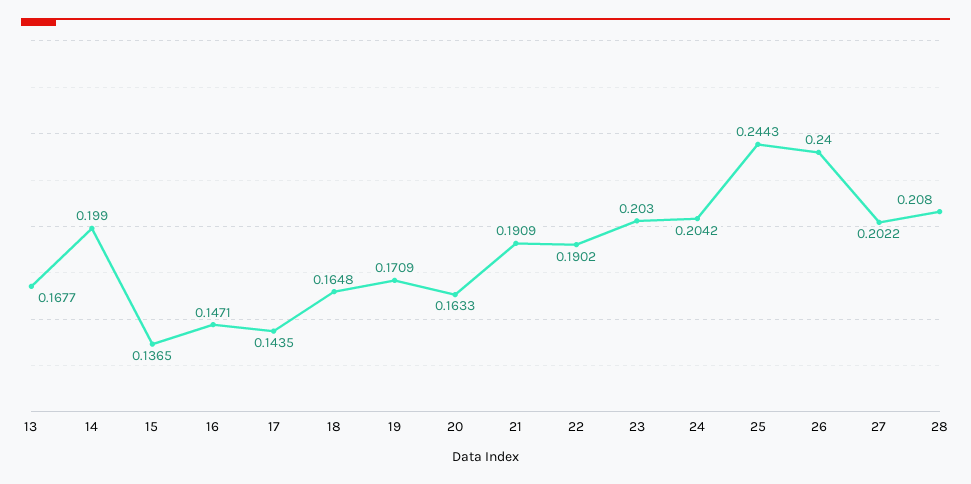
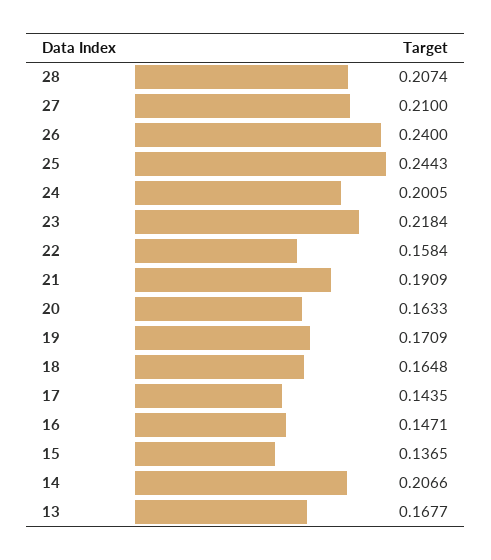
  {
    "13": 0.1677,
-   "14": 0.199,
+   "14": 0.2066,
    "15": 0.1365,
    "16": 0.1471,
    "17": 0.1435,
    "18": 0.1648,
    "19": 0.1709,
    "20": 0.1633,
    "21": 0.1909,
-   "22": 0.1902,
+   "22": 0.1584,
-   "23": 0.203,
+   "23": 0.2184,
-   "24": 0.2042,
+   "24": 0.2005,
    "25": 0.2443,
    "26": 0.24,
-   "27": 0.2022,
+   "27": 0.21,
-   "28": 0.208
+   "28": 0.2074
  }

